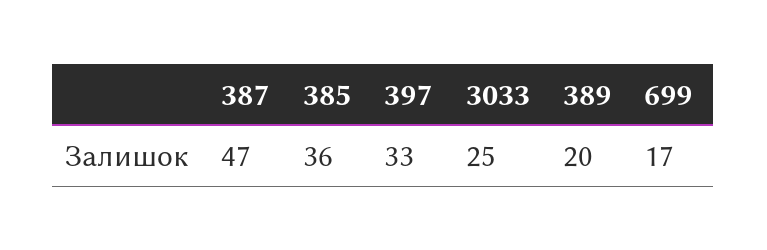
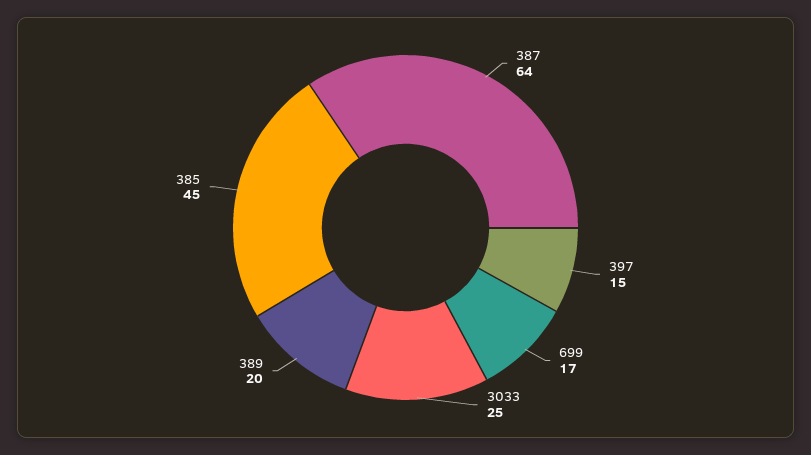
  {
-   "387": 47,
+   "387": 64,
-   "385": 36,
+   "385": 45,
-   "397": 33,
+   "397": 15,
    "3033": 25,
    "389": 20,
    "699": 17
  }

